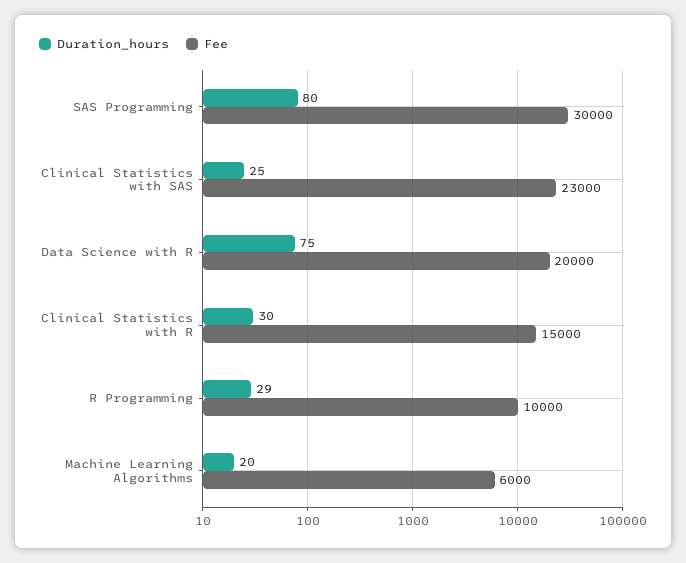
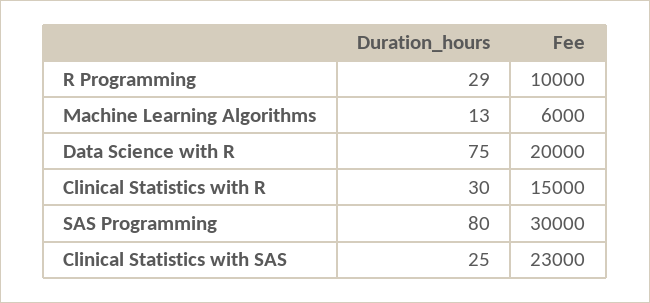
  {
    "Duration_hours": {
      "SAS Programming": 80,
      "Clinical Statistics with SAS": 25,
      "Data Science with R": 75,
      "Clinical Statistics with R": 30,
      "R Programming": 29,
-     "Machine Learning Algorithms": 20
+     "Machine Learning Algorithms": 13
    },
    "Fee": {
      "SAS Programming": 30000,
      "Clinical Statistics with SAS": 23000,
      "Data Science with R": 20000,
      "Clinical Statistics with R": 15000,
      "R Programming": 10000,
      "Machine Learning Algorithms": 6000
    }
  }

